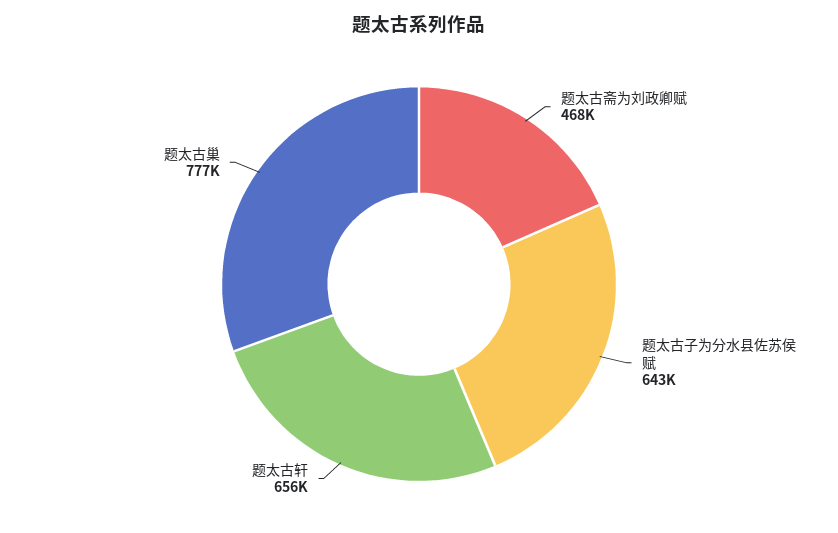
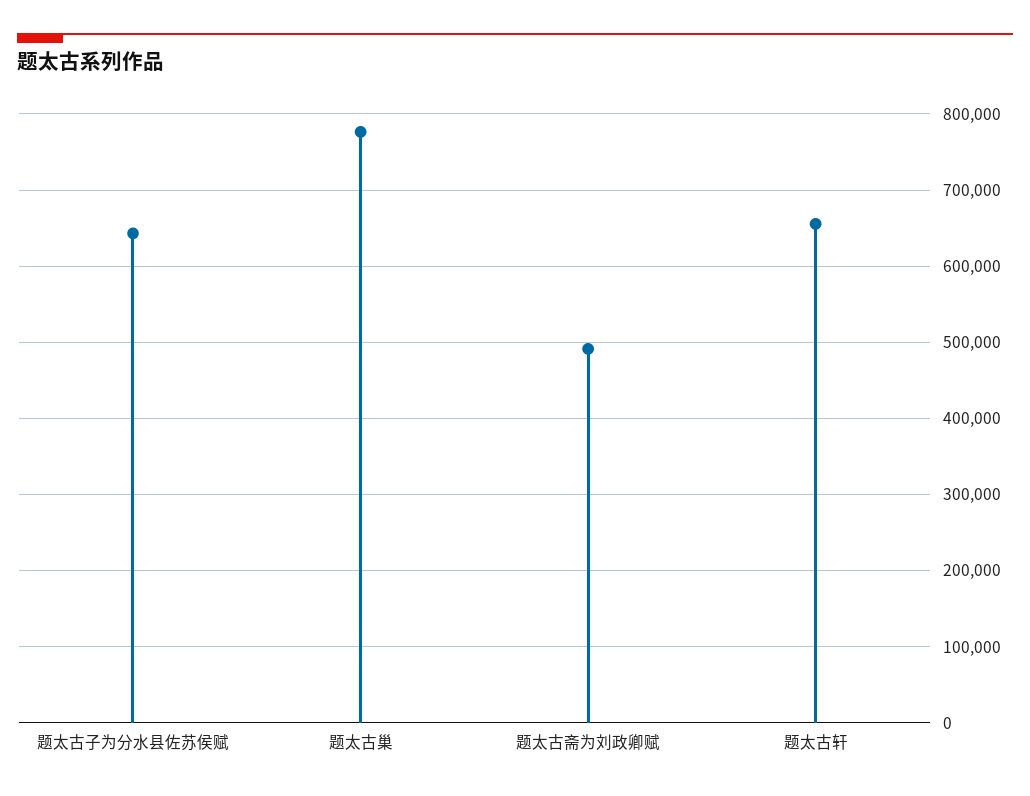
  {
-   "题太古斋为刘政卿赋": 468000,
+   "题太古斋为刘政卿赋": 490000,
    "题太古子为分水县佐苏侯赋": 643000,
    "题太古轩": 656000,
    "题太古巢": 777000
  }

